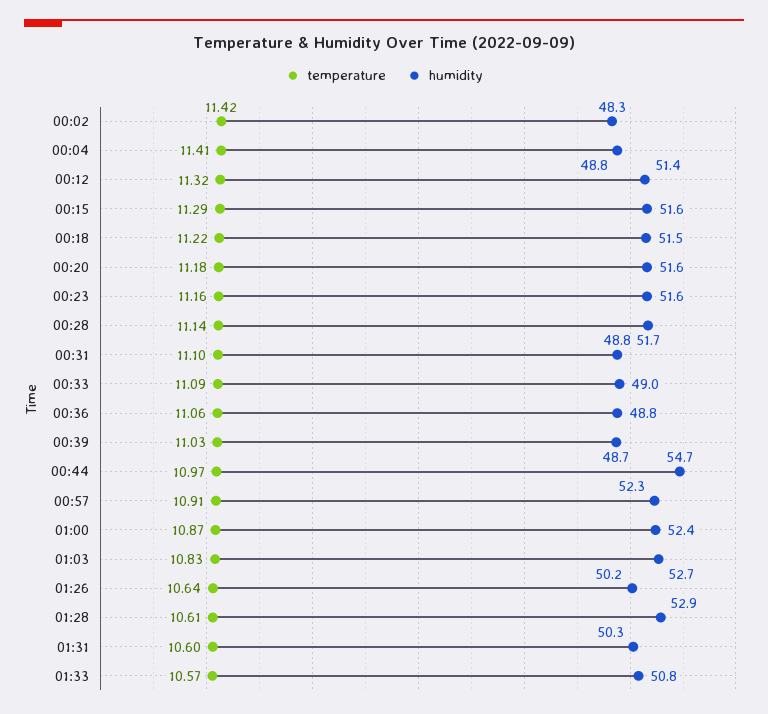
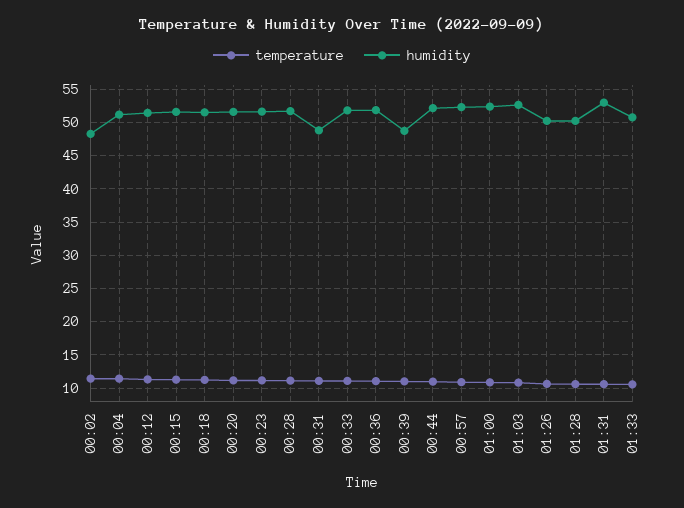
  {
    "temperature": {
      "00:02": 11.42,
      "00:04": 11.41,
      "00:12": 11.32,
      "00:15": 11.29,
      "00:18": 11.22,
      "00:20": 11.18,
      "00:23": 11.16,
      "00:28": 11.14,
      "00:31": 11.1,
      "00:33": 11.09,
      "00:36": 11.06,
      "00:39": 11.03,
      "00:44": 10.97,
      "00:57": 10.91,
      "01:00": 10.87,
      "01:03": 10.83,
      "01:26": 10.64,
      "01:28": 10.61,
      "01:31": 10.6,
      "01:33": 10.57
    },
    "humidity": {
      "00:02": 48.3,
-     "00:04": 48.8,
+     "00:04": 51,
      "00:12": 51.4,
      "00:15": 51.6,
      "00:18": 51.5,
      "00:20": 51.6,
      "00:23": 51.6,
      "00:28": 51.7,
      "00:31": 48.8,
-     "00:33": 49,
+     "00:33": 52,
-     "00:36": 48.8,
+     "00:36": 52,
      "00:39": 48.7,
-     "00:44": 54.7,
+     "00:44": 52,
      "00:57": 52.3,
      "01:00": 52.4,
      "01:03": 52.7,
      "01:26": 50.2,
-     "01:28": 52.9,
+     "01:28": 50,
-     "01:31": 50.3,
+     "01:31": 53,
      "01:33": 50.8
    }
  }

